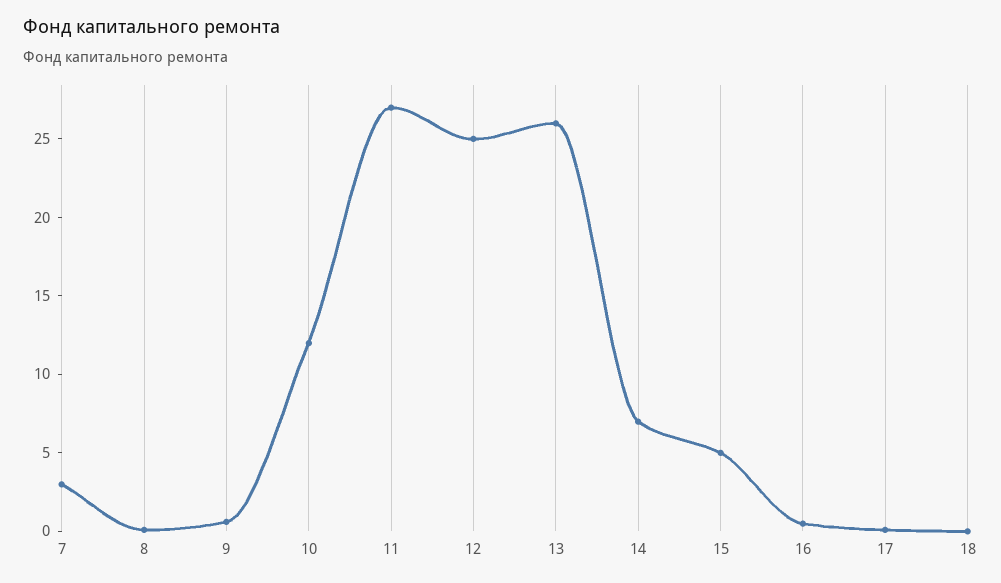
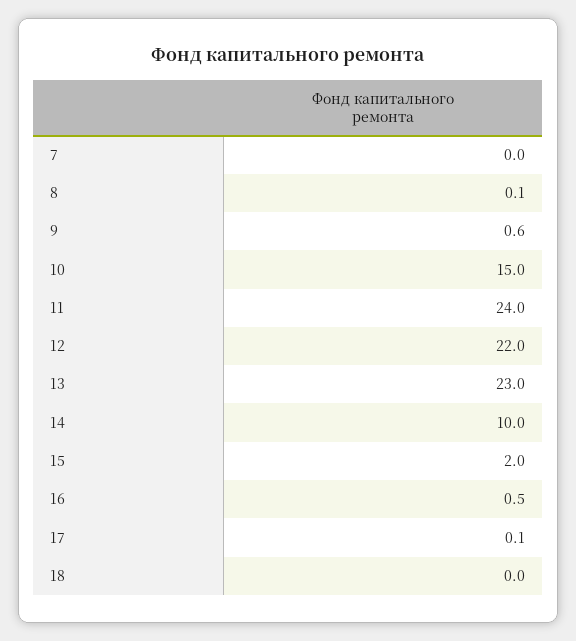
  {
-   "7": 3,
+   "7": 0,
    "8": 0.1,
    "9": 0.6,
-   "10": 12,
+   "10": 15,
-   "11": 27,
+   "11": 24,
-   "12": 25,
+   "12": 22,
-   "13": 26,
+   "13": 23,
-   "14": 7,
+   "14": 10,
-   "15": 5,
+   "15": 2,
    "16": 0.5,
    "17": 0.1,
    "18": 0
  }

